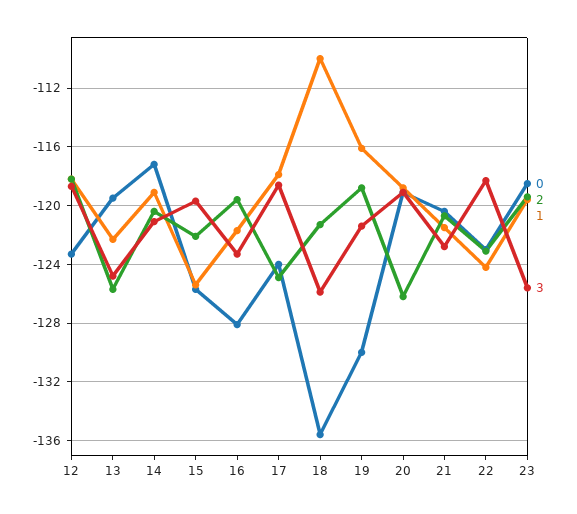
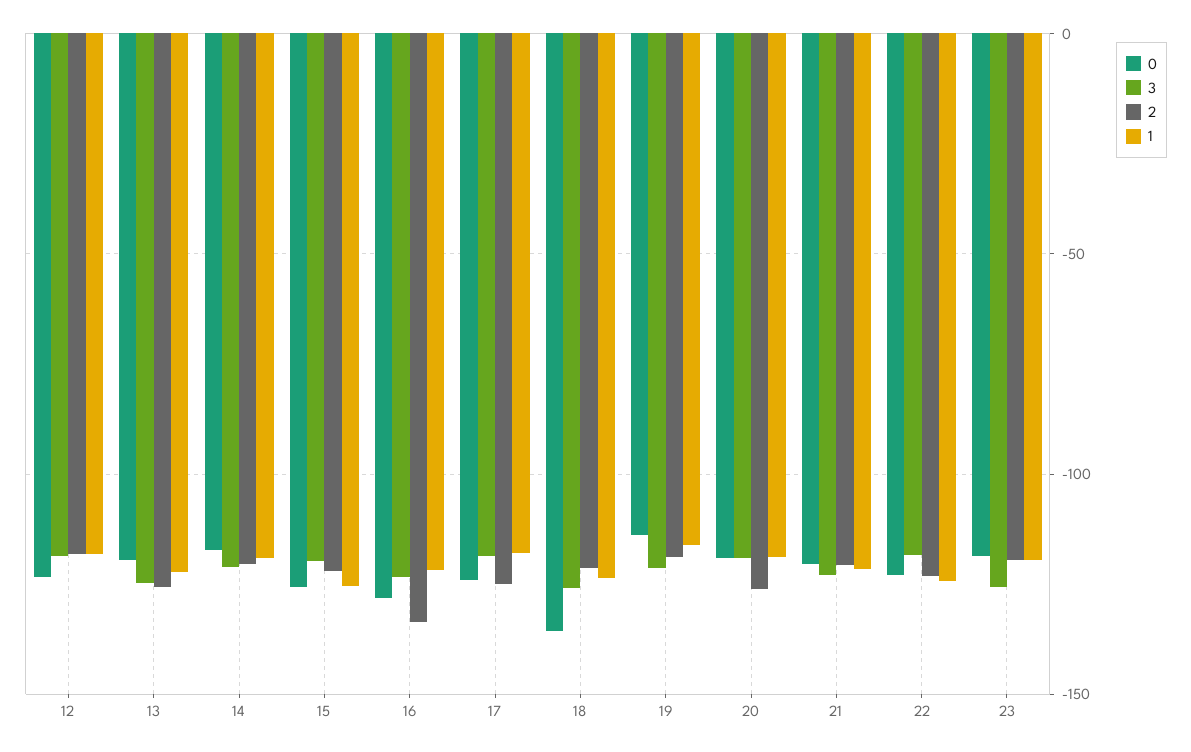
  {
    "0": {
      "12": -123.5,
      "13": -119.5,
      "14": -117,
      "15": -125.5,
      "16": -128,
      "17": -124,
      "18": -135.5,
-     "19": -130,
+     "19": -115,
      "20": -119,
      "21": -120.5,
      "22": -123,
      "23": -118.5
    },
    "2": {
      "12": -118,
      "13": -125.5,
      "14": -120.5,
      "15": -122,
-     "16": -119.5,
+     "16": -135,
      "17": -125,
      "18": -121.5,
      "19": -119,
      "20": -126,
      "21": -120.5,
      "22": -123,
      "23": -119.5
    },
    "1": {
      "12": -118,
      "13": -122.5,
      "14": -119,
      "15": -125.5,
      "16": -121.5,
      "17": -118,
-     "18": -110,
+     "18": -125,
      "19": -116,
      "20": -119,
      "21": -121.5,
      "22": -124,
      "23": -119.5
    },
    "3": {
      "12": -118.5,
      "13": -125,
      "14": -121,
      "15": -119.5,
      "16": -123.5,
      "17": -118.5,
      "18": -126,
      "19": -121.5,
      "20": -119,
      "21": -123,
      "22": -118.5,
      "23": -125.5
    }
  }

